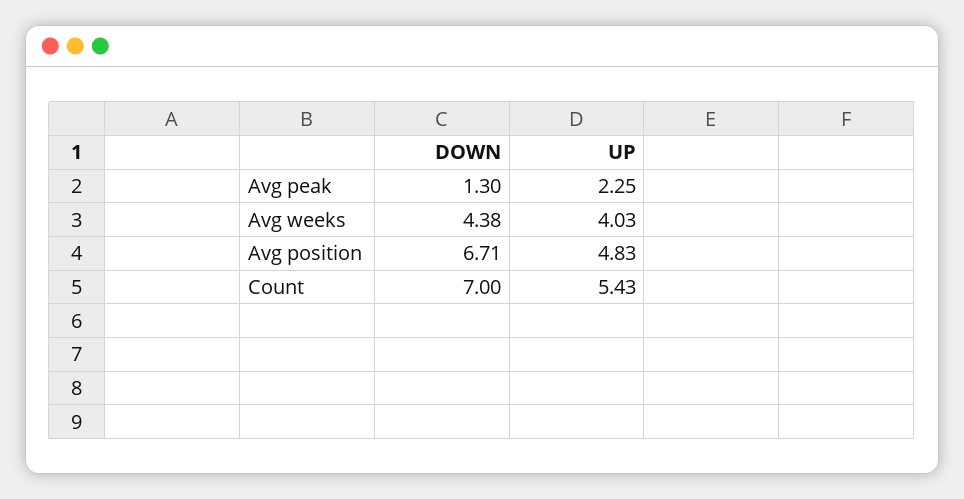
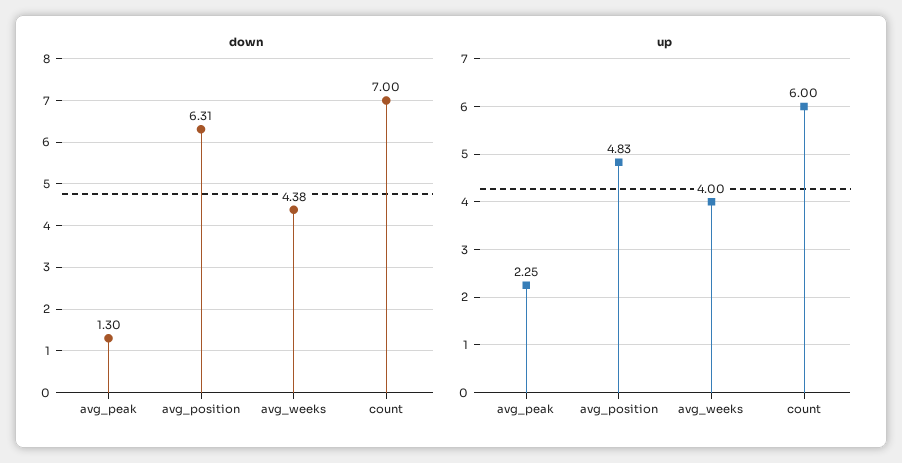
  {
    "DOWN": {
      "Avg peak": 1.3,
      "Avg weeks": 4.38,
-     "Avg position": 6.71,
+     "Avg position": 6.31,
      "Count": 7
    },
    "UP": {
      "Avg peak": 2.25,
-     "Avg weeks": 4.03,
+     "Avg weeks": 4,
      "Avg position": 4.83,
-     "Count": 5.43
+     "Count": 6
    }
  }

